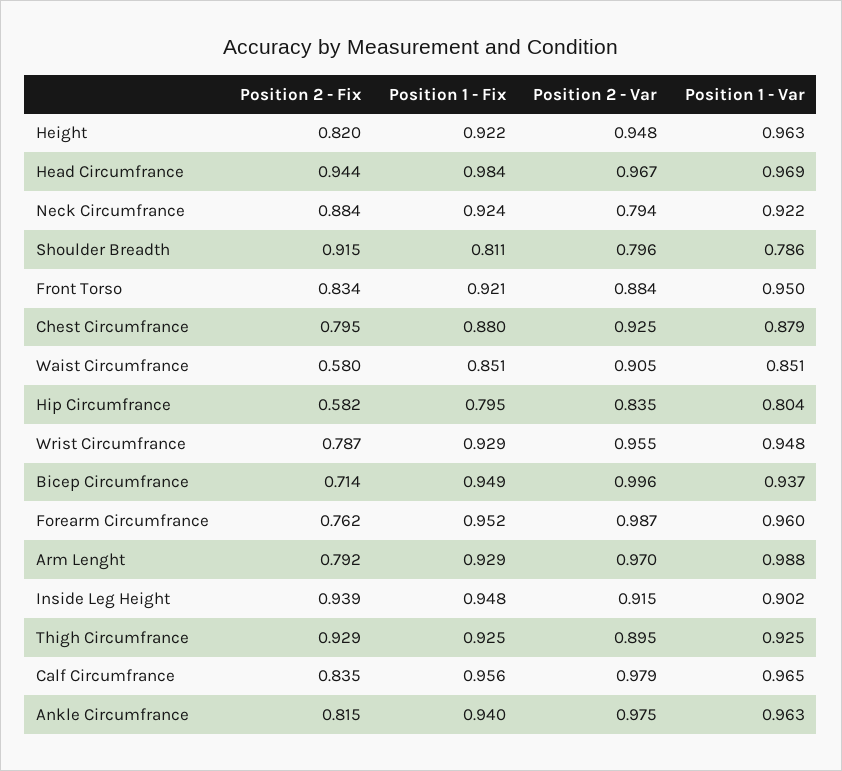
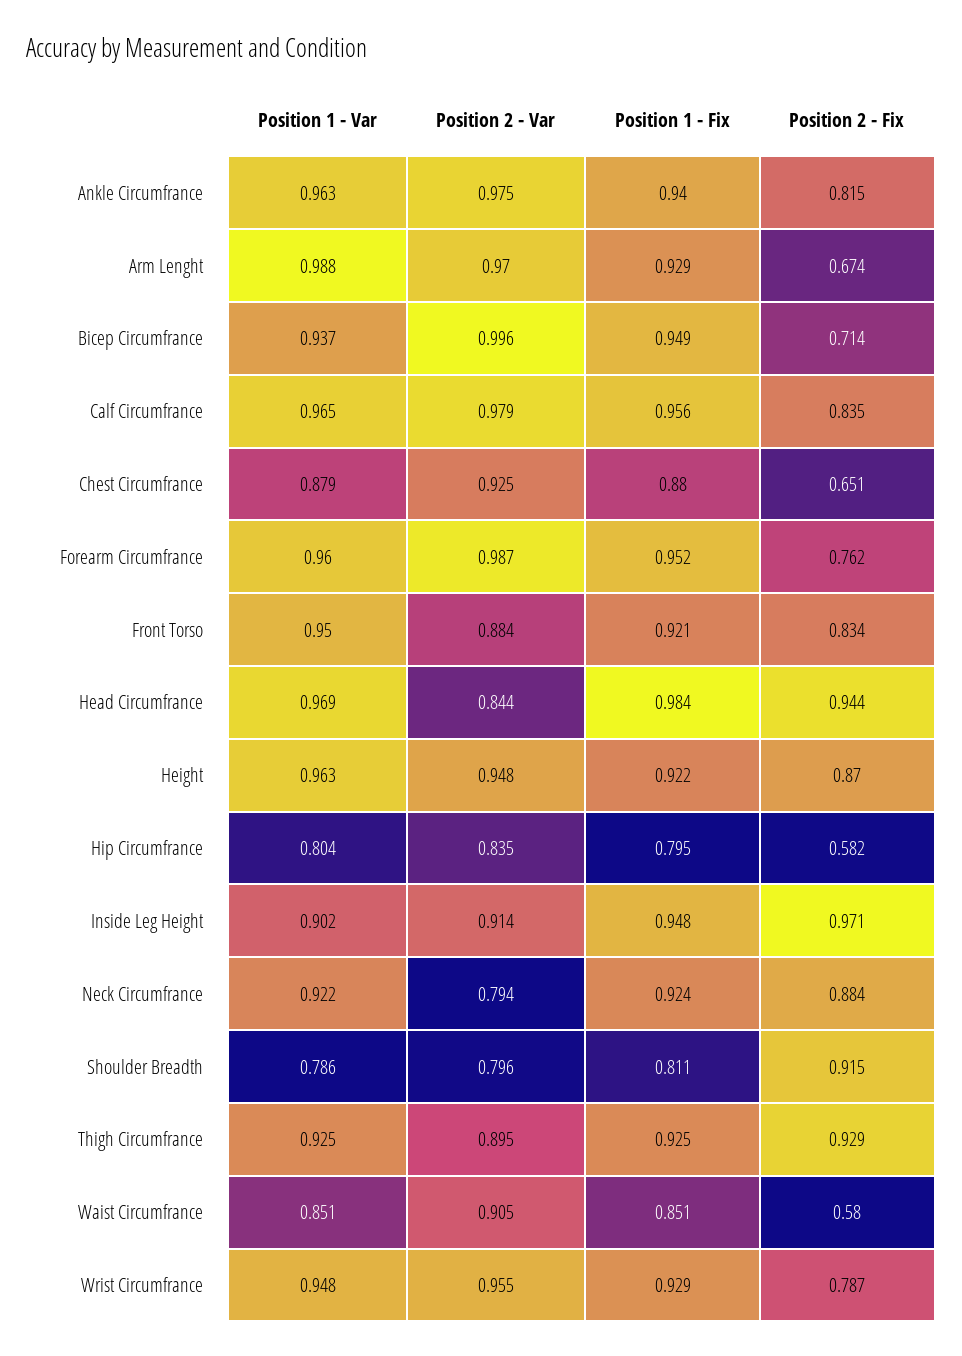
  {
    "Position 2 - Fix": {
-     "Height": 0.82,
+     "Height": 0.87,
      "Head Circumfrance": 0.944,
      "Neck Circumfrance": 0.884,
      "Shoulder Breadth": 0.915,
      "Front Torso": 0.834,
-     "Chest Circumfrance": 0.795,
+     "Chest Circumfrance": 0.651,
      "Waist Circumfrance": 0.58,
      "Hip Circumfrance": 0.582,
      "Wrist Circumfrance": 0.787,
      "Bicep Circumfrance": 0.714,
      "Forearm Circumfrance": 0.762,
-     "Arm Lenght": 0.792,
+     "Arm Lenght": 0.674,
-     "Inside Leg Height": 0.939,
+     "Inside Leg Height": 0.971,
      "Thigh Circumfrance": 0.929,
      "Calf Circumfrance": 0.835,
      "Ankle Circumfrance": 0.815
    },
    "Position 1 - Fix": {
      "Height": 0.922,
      "Head Circumfrance": 0.984,
      "Neck Circumfrance": 0.924,
      "Shoulder Breadth": 0.811,
      "Front Torso": 0.921,
      "Chest Circumfrance": 0.88,
      "Waist Circumfrance": 0.851,
      "Hip Circumfrance": 0.795,
      "Wrist Circumfrance": 0.929,
      "Bicep Circumfrance": 0.949,
      "Forearm Circumfrance": 0.952,
      "Arm Lenght": 0.929,
      "Inside Leg Height": 0.948,
      "Thigh Circumfrance": 0.925,
      "Calf Circumfrance": 0.956,
      "Ankle Circumfrance": 0.94
    },
    "Position 2 - Var": {
      "Height": 0.948,
-     "Head Circumfrance": 0.967,
+     "Head Circumfrance": 0.844,
      "Neck Circumfrance": 0.794,
      "Shoulder Breadth": 0.796,
      "Front Torso": 0.884,
      "Chest Circumfrance": 0.925,
      "Waist Circumfrance": 0.905,
      "Hip Circumfrance": 0.835,
      "Wrist Circumfrance": 0.955,
      "Bicep Circumfrance": 0.996,
      "Forearm Circumfrance": 0.987,
      "Arm Lenght": 0.97,
-     "Inside Leg Height": 0.915,
+     "Inside Leg Height": 0.914,
      "Thigh Circumfrance": 0.895,
      "Calf Circumfrance": 0.979,
      "Ankle Circumfrance": 0.975
    },
    "Position 1 - Var": {
      "Height": 0.963,
      "Head Circumfrance": 0.969,
      "Neck Circumfrance": 0.922,
      "Shoulder Breadth": 0.786,
      "Front Torso": 0.95,
      "Chest Circumfrance": 0.879,
      "Waist Circumfrance": 0.851,
      "Hip Circumfrance": 0.804,
      "Wrist Circumfrance": 0.948,
      "Bicep Circumfrance": 0.937,
      "Forearm Circumfrance": 0.96,
      "Arm Lenght": 0.988,
      "Inside Leg Height": 0.902,
      "Thigh Circumfrance": 0.925,
      "Calf Circumfrance": 0.965,
      "Ankle Circumfrance": 0.963
    }
  }

